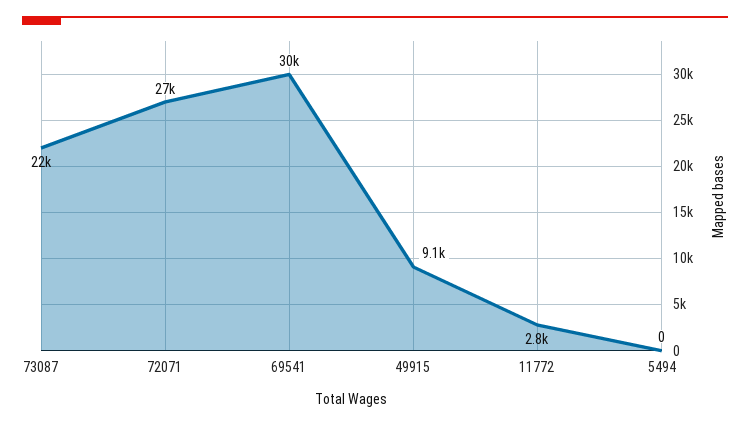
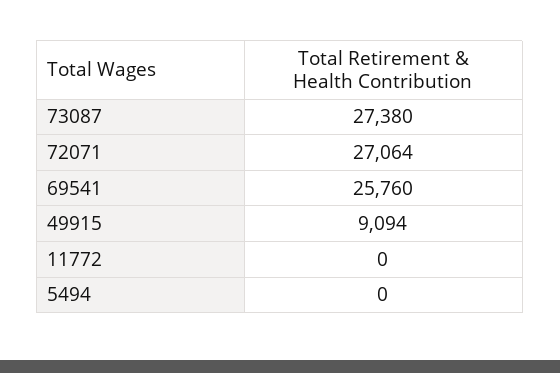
  {
-   "73087": 22000,
+   "73087": 27380,
    "72071": 27064,
-   "69541": 30000,
+   "69541": 25760,
    "49915": 9094,
-   "11772": 2800,
+   "11772": 0,
    "5494": 0
  }

